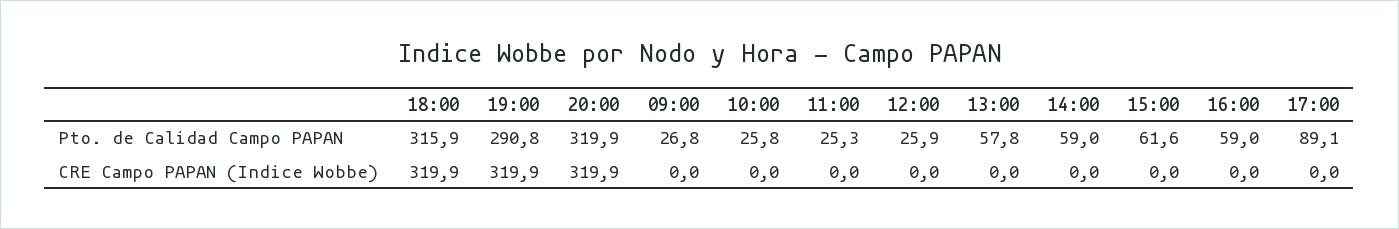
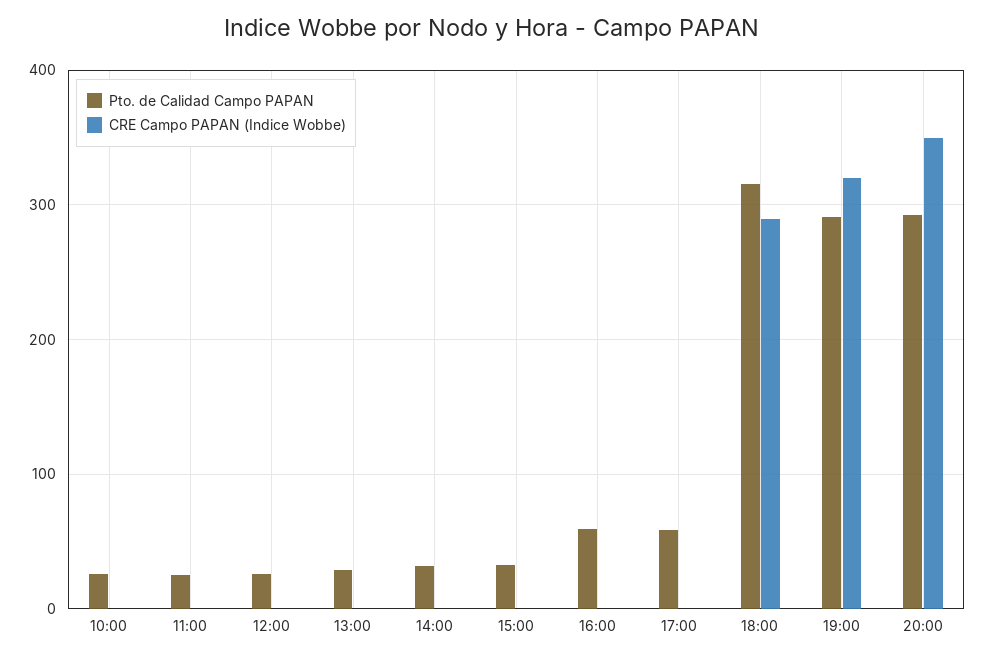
  {
    "Pto. de Calidad Campo PAPAN": {
      "18:00": 315.9,
      "19:00": 290.8,
-     "20:00": 319.9,
+     "20:00": 290,
-     "09:00": 26.8,
      "10:00": 25.8,
      "11:00": 25.3,
      "12:00": 25.9,
-     "13:00": 57.8,
+     "13:00": 30,
-     "14:00": 59,
+     "14:00": 30,
-     "15:00": 61.6,
+     "15:00": 30,
      "16:00": 59,
-     "17:00": 89.1
+     "17:00": 60
    },
    "CRE Campo PAPAN (Indice Wobbe)": {
-     "18:00": 319.9,
+     "18:00": 290,
      "19:00": 319.9,
-     "20:00": 319.9,
+     "20:00": 350,
-     "09:00": 0,
      "10:00": 0,
      "11:00": 0,
      "12:00": 0,
      "13:00": 0,
      "14:00": 0,
      "15:00": 0,
      "16:00": 0,
      "17:00": 0
    }
  }

